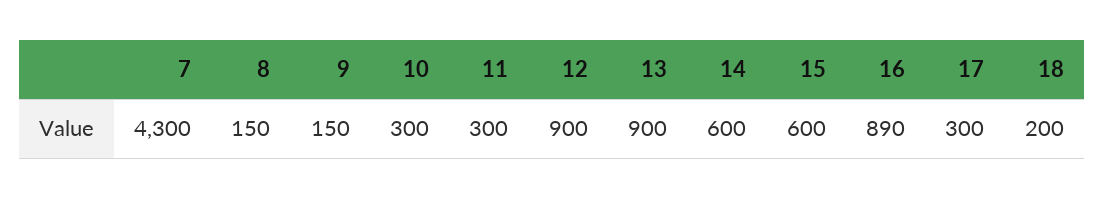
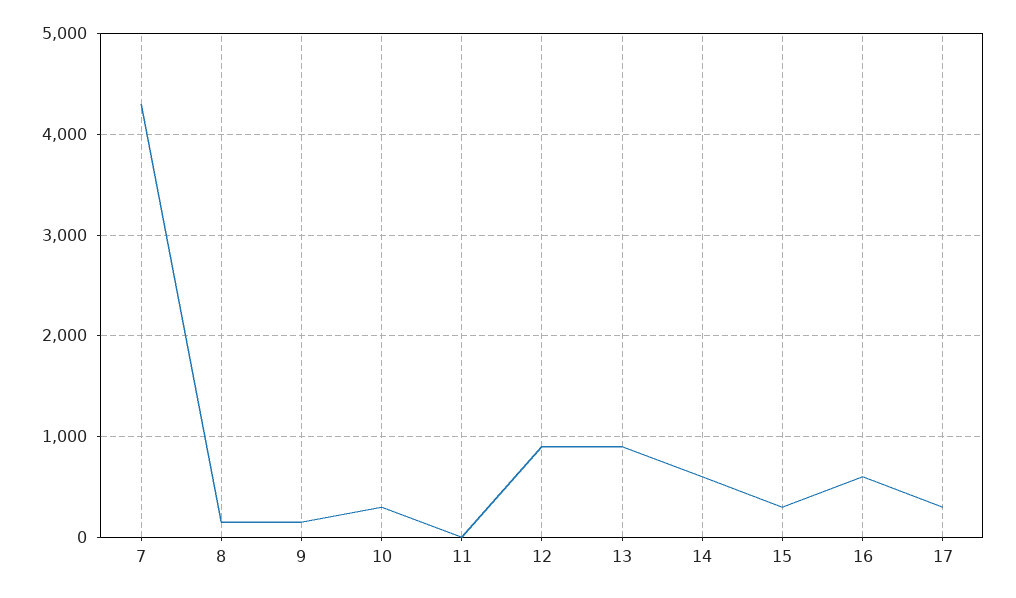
  {
    "7": 4300,
    "8": 150,
    "9": 150,
    "10": 300,
-   "11": 300,
+   "11": 0,
    "12": 900,
    "13": 900,
    "14": 600,
-   "15": 600,
+   "15": 300,
-   "16": 890,
+   "16": 600,
-   "17": 300,
+   "17": 300
-   "18": 200
  }

